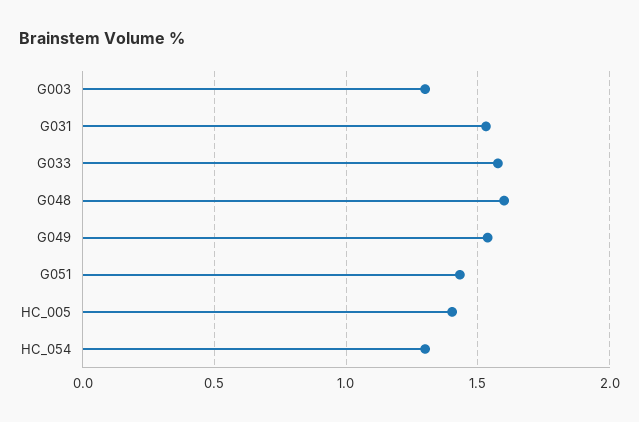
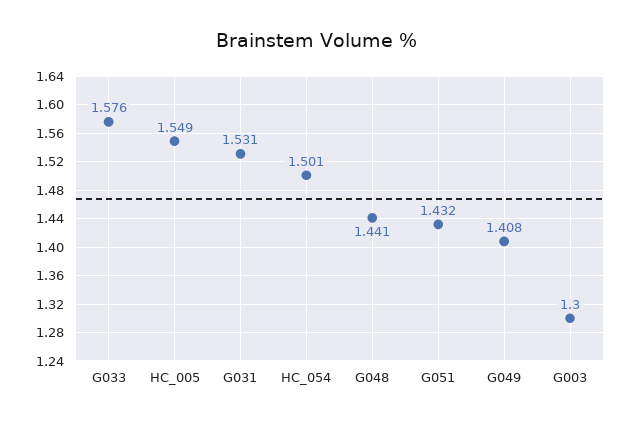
  {
    "G003": 1.3,
    "G031": 1.531,
    "G033": 1.576,
-   "G048": 1.6,
+   "G048": 1.441,
-   "G049": 1.55,
+   "G049": 1.408,
    "G051": 1.432,
-   "HC_005": 1.4,
+   "HC_005": 1.549,
-   "HC_054": 1.3
+   "HC_054": 1.501
  }

